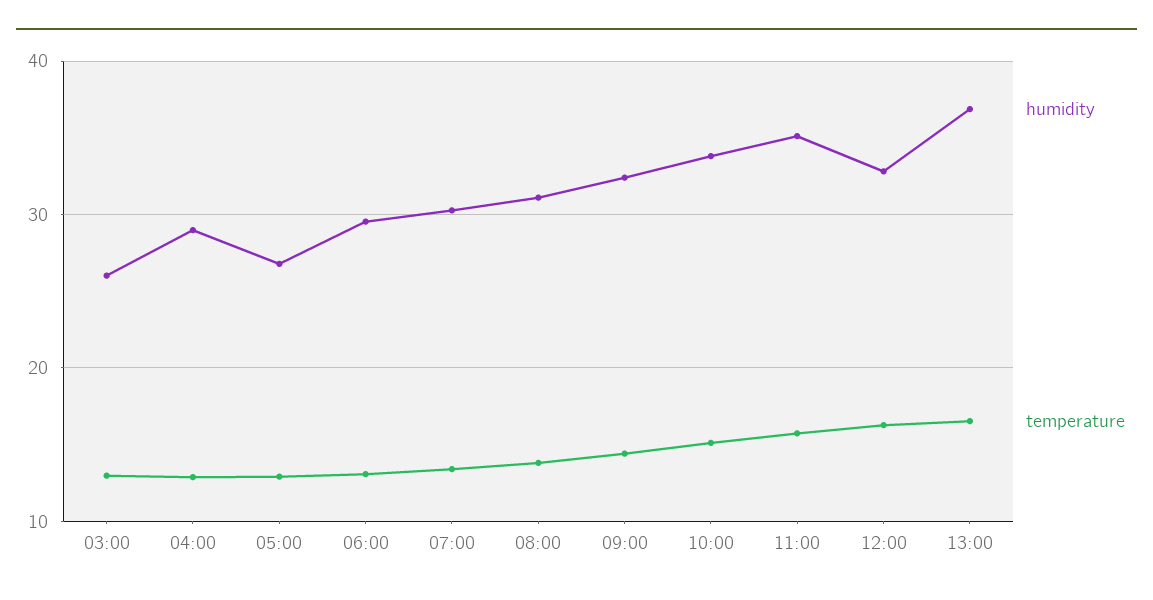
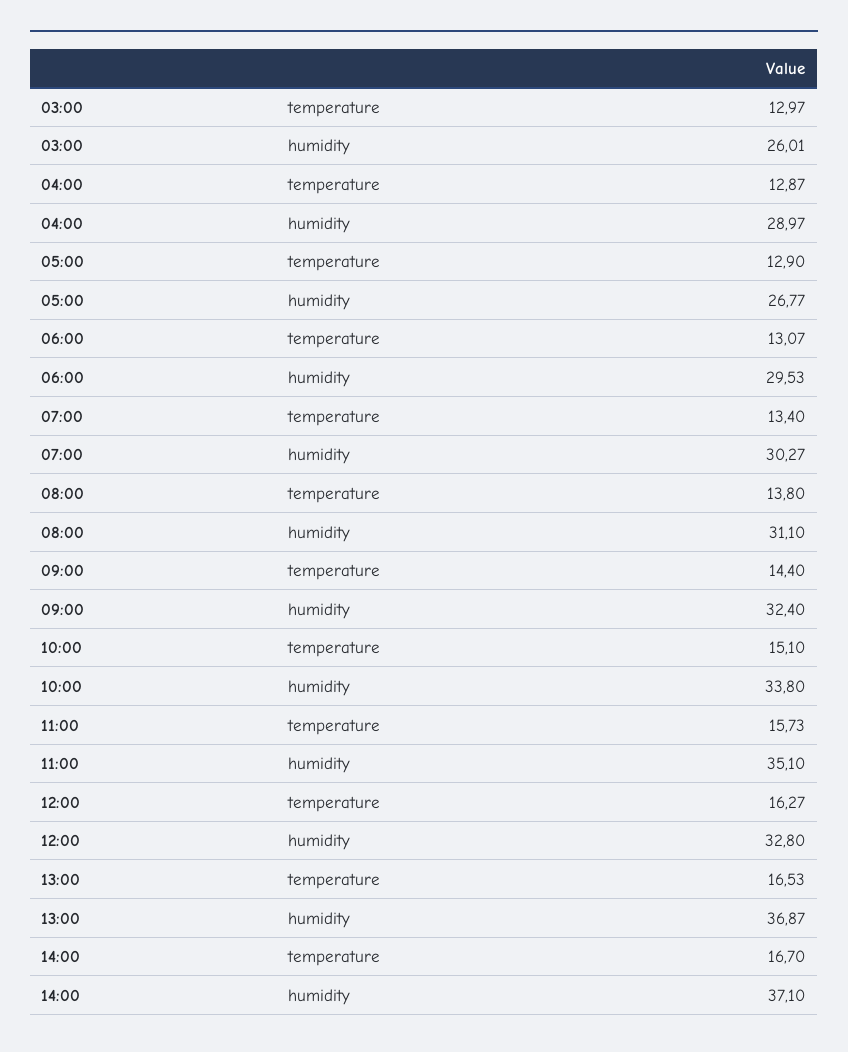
  {
    "humidity": {
      "03:00": 26.01,
      "04:00": 28.97,
      "05:00": 26.77,
      "06:00": 29.53,
      "07:00": 30.27,
      "08:00": 31.1,
      "09:00": 32.4,
      "10:00": 33.8,
      "11:00": 35.1,
      "12:00": 32.8,
-     "13:00": 36.87
+     "13:00": 36.87,
+     "14:00": 37.1
    },
    "temperature": {
      "03:00": 12.97,
      "04:00": 12.87,
      "05:00": 12.9,
      "06:00": 13.07,
      "07:00": 13.4,
      "08:00": 13.8,
      "09:00": 14.4,
      "10:00": 15.1,
      "11:00": 15.73,
      "12:00": 16.27,
-     "13:00": 16.53
+     "13:00": 16.53,
+     "14:00": 16.7
    }
  }

